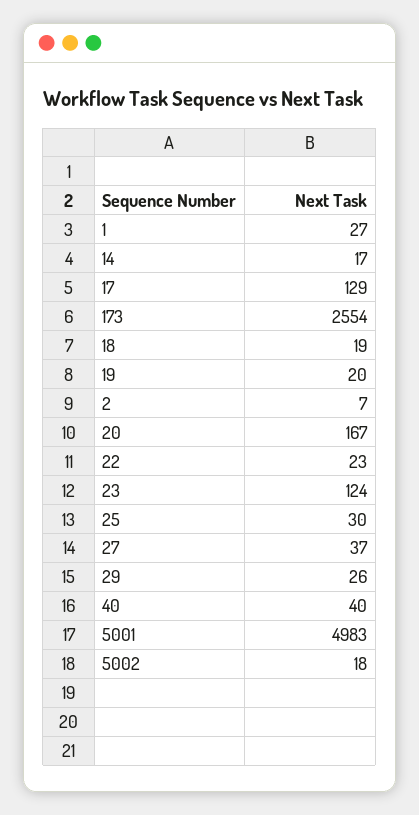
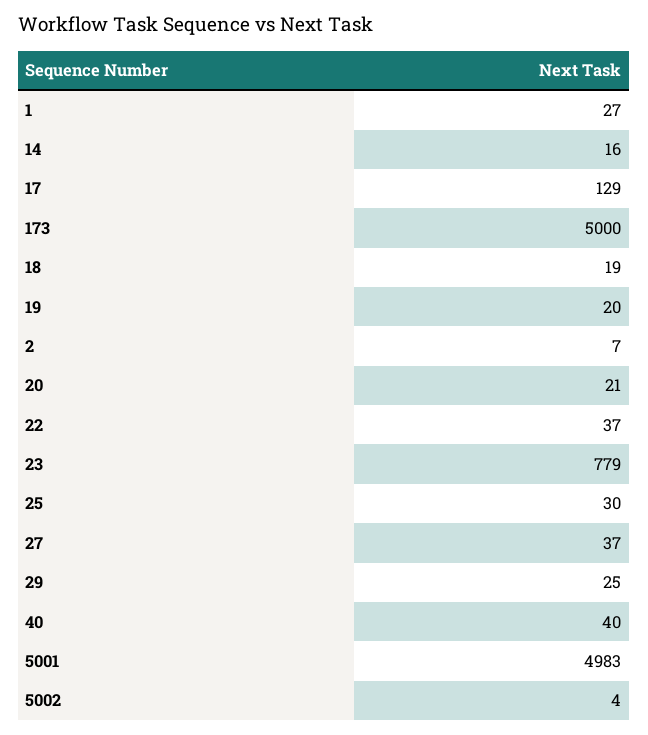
  {
    "1": 27,
-   "14": 17,
+   "14": 16,
    "17": 129,
-   "173": 2554,
+   "173": 5000,
    "18": 19,
    "19": 20,
    "2": 7,
-   "20": 167,
+   "20": 21,
-   "22": 23,
+   "22": 37,
-   "23": 124,
+   "23": 779,
    "25": 30,
    "27": 37,
-   "29": 26,
+   "29": 25,
    "40": 40,
    "5001": 4983,
-   "5002": 18
+   "5002": 4
  }

